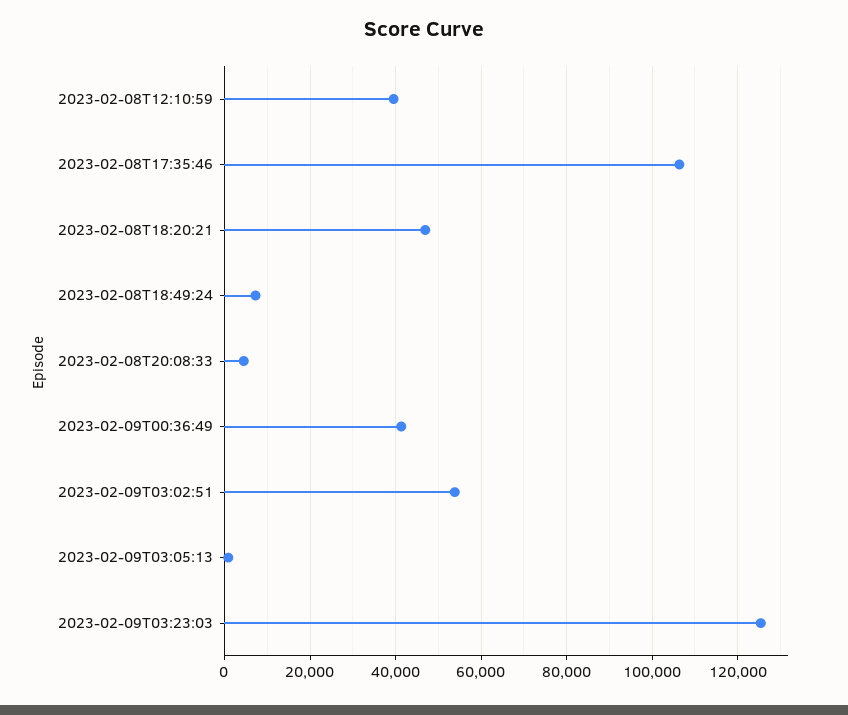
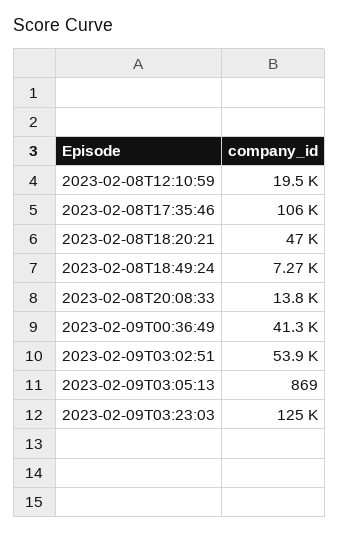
  {
-   "2023-02-08T12:10:59": 40000,
+   "2023-02-08T12:10:59": 19500,
    "2023-02-08T17:35:46": 106000,
    "2023-02-08T18:20:21": 47000,
    "2023-02-08T18:49:24": 7270,
-   "2023-02-08T20:08:33": 4000,
+   "2023-02-08T20:08:33": 13800,
    "2023-02-09T00:36:49": 41300,
    "2023-02-09T03:02:51": 53900,
    "2023-02-09T03:05:13": 869,
    "2023-02-09T03:23:03": 125000
  }

